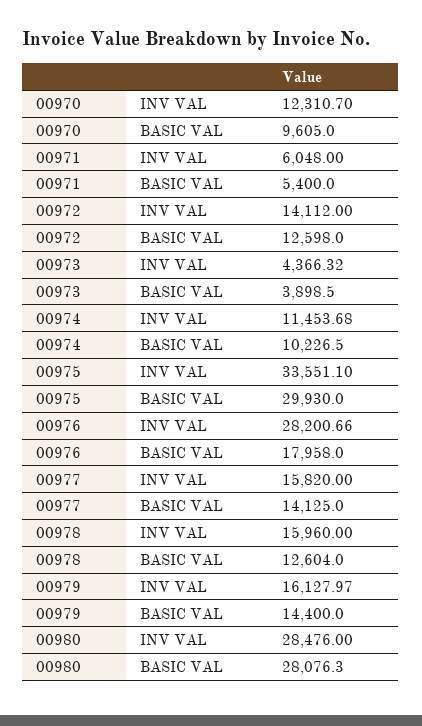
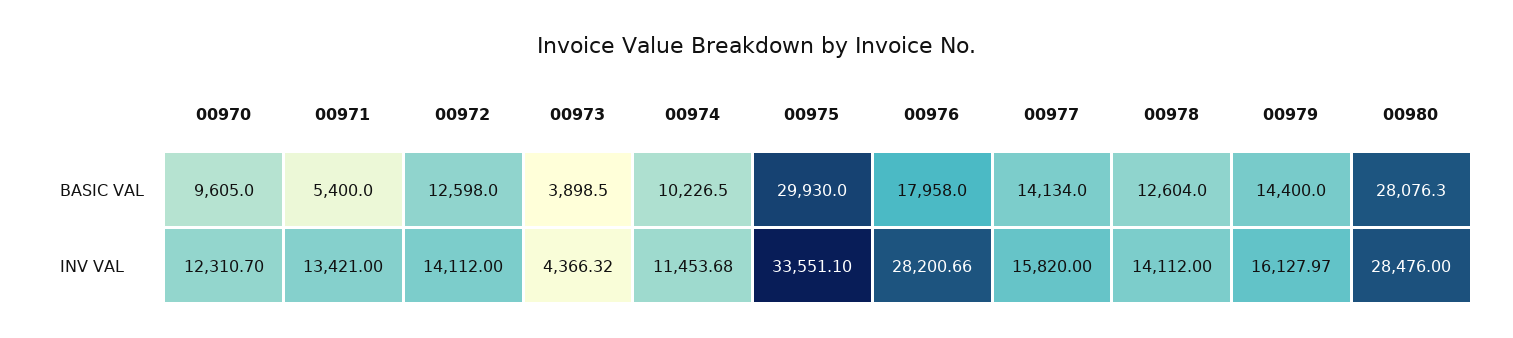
  {
    "00970": {
      "INV VAL": 12310.7,
      "BASIC VAL": 9605
    },
    "00971": {
-     "INV VAL": 6048,
+     "INV VAL": 13421,
      "BASIC VAL": 5400
    },
    "00972": {
      "INV VAL": 14112,
      "BASIC VAL": 12598
    },
    "00973": {
      "INV VAL": 4366.32,
      "BASIC VAL": 3898.5
    },
    "00974": {
      "INV VAL": 11453.68,
      "BASIC VAL": 10226.5
    },
    "00975": {
      "INV VAL": 33551.1,
      "BASIC VAL": 29930
    },
    "00976": {
      "INV VAL": 28200.66,
      "BASIC VAL": 17958
    },
    "00977": {
      "INV VAL": 15820,
-     "BASIC VAL": 14125
+     "BASIC VAL": 14134
    },
    "00978": {
-     "INV VAL": 15960,
+     "INV VAL": 14112,
      "BASIC VAL": 12604
    },
    "00979": {
      "INV VAL": 16127.97,
      "BASIC VAL": 14400
    },
    "00980": {
      "INV VAL": 28476,
      "BASIC VAL": 28076.3
    }
  }

